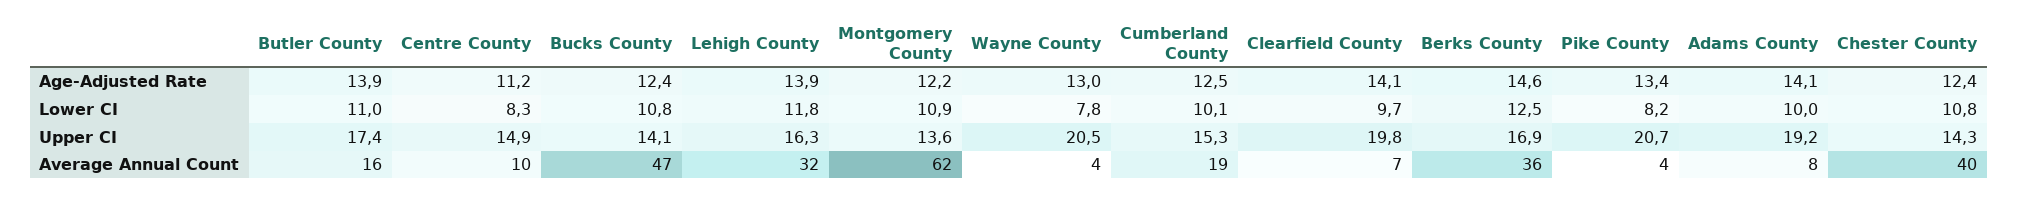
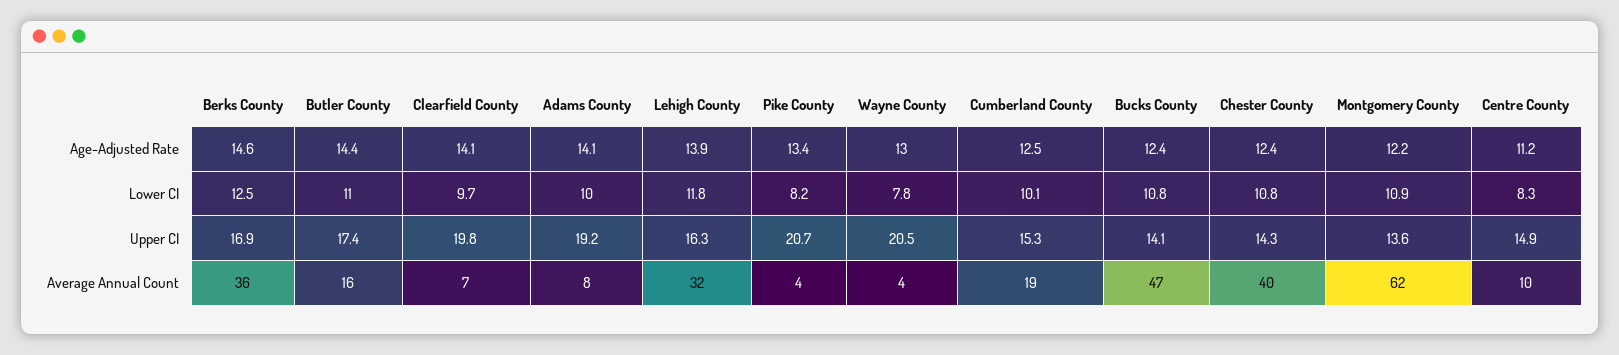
  {
    "Butler County": {
-     "Age-Adjusted Rate": 13.9,
+     "Age-Adjusted Rate": 14.4,
      "Lower CI": 11,
      "Upper CI": 17.4,
      "Average Annual Count": 16
    },
    "Centre County": {
      "Age-Adjusted Rate": 11.2,
      "Lower CI": 8.3,
      "Upper CI": 14.9,
      "Average Annual Count": 10
    },
    "Bucks County": {
      "Age-Adjusted Rate": 12.4,
      "Lower CI": 10.8,
      "Upper CI": 14.1,
      "Average Annual Count": 47
    },
    "Lehigh County": {
      "Age-Adjusted Rate": 13.9,
      "Lower CI": 11.8,
      "Upper CI": 16.3,
      "Average Annual Count": 32
    },
    "Montgomery County": {
      "Age-Adjusted Rate": 12.2,
      "Lower CI": 10.9,
      "Upper CI": 13.6,
      "Average Annual Count": 62
    },
    "Wayne County": {
      "Age-Adjusted Rate": 13,
      "Lower CI": 7.8,
      "Upper CI": 20.5,
      "Average Annual Count": 4
    },
    "Cumberland County": {
      "Age-Adjusted Rate": 12.5,
      "Lower CI": 10.1,
      "Upper CI": 15.3,
      "Average Annual Count": 19
    },
    "Clearfield County": {
      "Age-Adjusted Rate": 14.1,
      "Lower CI": 9.7,
      "Upper CI": 19.8,
      "Average Annual Count": 7
    },
    "Berks County": {
      "Age-Adjusted Rate": 14.6,
      "Lower CI": 12.5,
      "Upper CI": 16.9,
      "Average Annual Count": 36
    },
    "Pike County": {
      "Age-Adjusted Rate": 13.4,
      "Lower CI": 8.2,
      "Upper CI": 20.7,
      "Average Annual Count": 4
    },
    "Adams County": {
      "Age-Adjusted Rate": 14.1,
      "Lower CI": 10,
      "Upper CI": 19.2,
      "Average Annual Count": 8
    },
    "Chester County": {
      "Age-Adjusted Rate": 12.4,
      "Lower CI": 10.8,
      "Upper CI": 14.3,
      "Average Annual Count": 40
    }
  }

